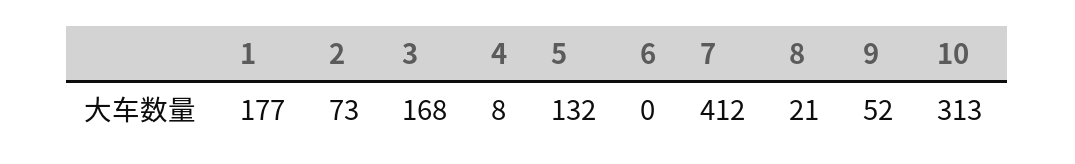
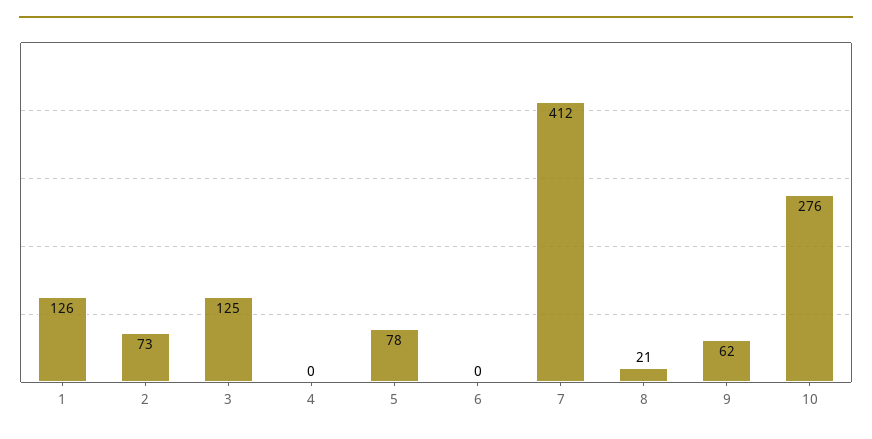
  {
-   "1": 177,
+   "1": 126,
    "2": 73,
-   "3": 168,
+   "3": 125,
-   "4": 8,
+   "4": 0,
-   "5": 132,
+   "5": 78,
    "6": 0,
    "7": 412,
    "8": 21,
-   "9": 52,
+   "9": 62,
-   "10": 313
+   "10": 276
  }

